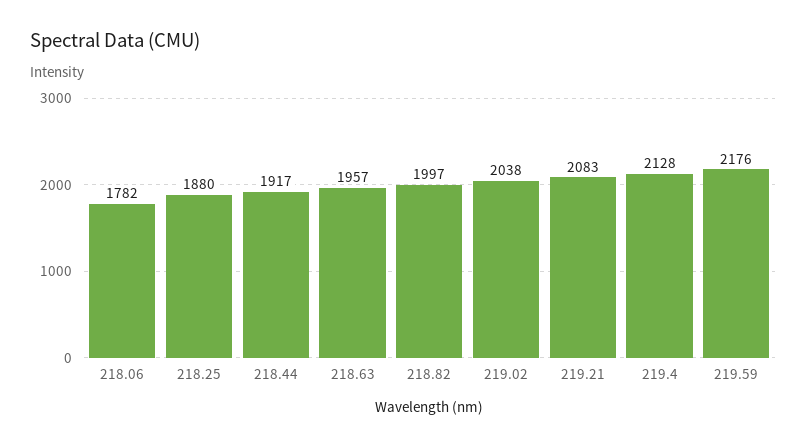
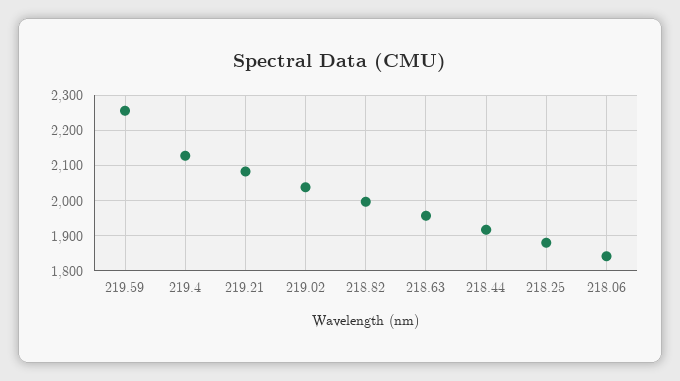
  {
-   "218.06": 1782,
+   "218.06": 1840,
    "218.25": 1880,
    "218.44": 1917,
    "218.63": 1957,
    "218.82": 1997,
    "219.02": 2038,
    "219.21": 2083,
    "219.4": 2128,
-   "219.59": 2176
+   "219.59": 2260
  }

